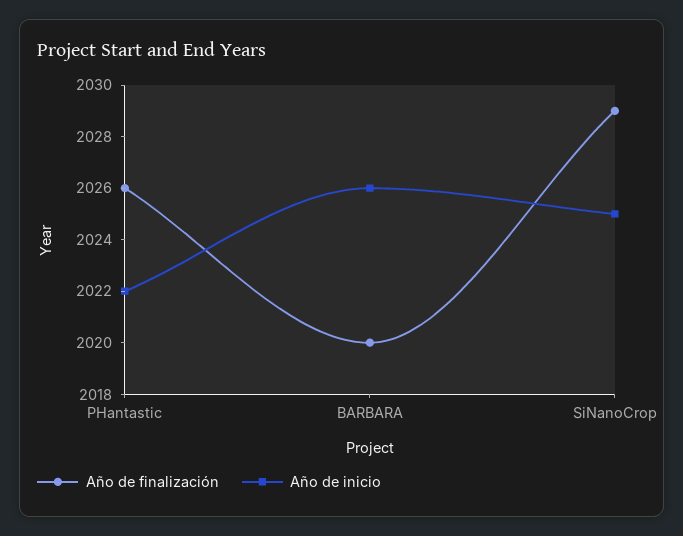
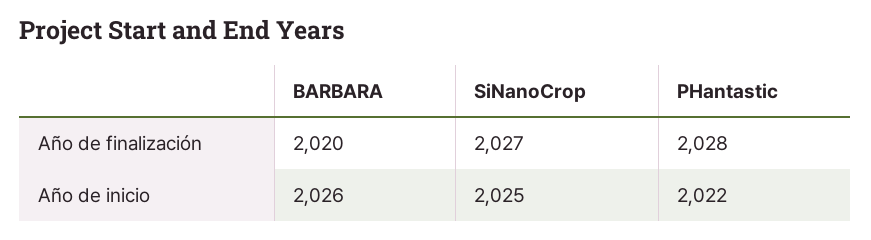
  {
    "Año de finalización": {
-     "PHantastic": 2026,
+     "PHantastic": 2028,
      "BARBARA": 2020,
-     "SiNanoCrop": 2029
+     "SiNanoCrop": 2027
    },
    "Año de inicio": {
      "PHantastic": 2022,
      "BARBARA": 2026,
      "SiNanoCrop": 2025
    }
  }

